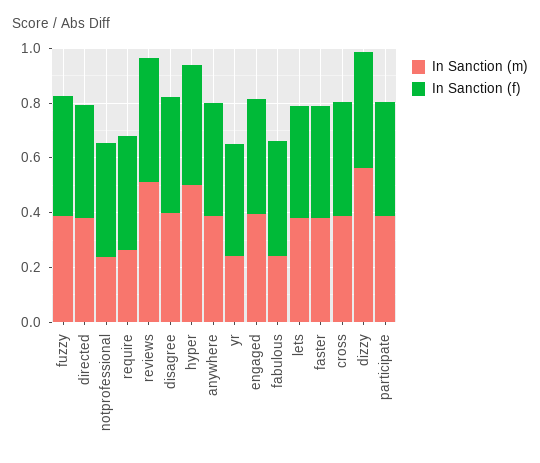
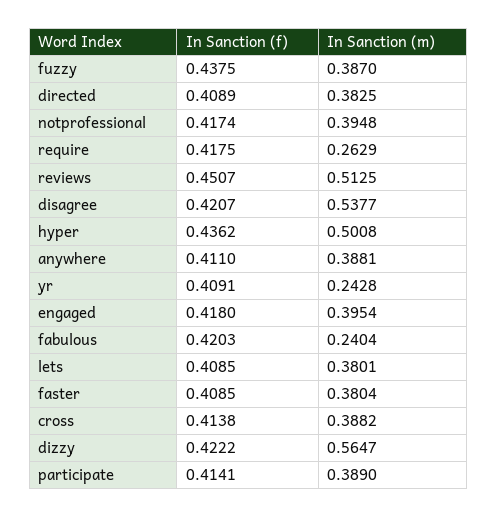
  {
    "In Sanction (m)": {
      "fuzzy": 0.387,
      "directed": 0.3825,
-     "notprofessional": 0.25,
+     "notprofessional": 0.3948,
      "require": 0.2629,
      "reviews": 0.5125,
-     "disagree": 0.4,
+     "disagree": 0.5377,
      "hyper": 0.5008,
      "anywhere": 0.3881,
      "yr": 0.2428,
      "engaged": 0.3954,
      "fabulous": 0.2404,
      "lets": 0.3801,
      "faster": 0.3804,
      "cross": 0.3882,
      "dizzy": 0.5647,
      "participate": 0.389
    },
    "In Sanction (f)": {
      "fuzzy": 0.4375,
      "directed": 0.4089,
      "notprofessional": 0.4174,
      "require": 0.4175,
      "reviews": 0.4507,
      "disagree": 0.4207,
      "hyper": 0.4362,
      "anywhere": 0.411,
      "yr": 0.4091,
      "engaged": 0.418,
      "fabulous": 0.4203,
      "lets": 0.4085,
      "faster": 0.4085,
      "cross": 0.4138,
      "dizzy": 0.4222,
      "participate": 0.4141
    }
  }

